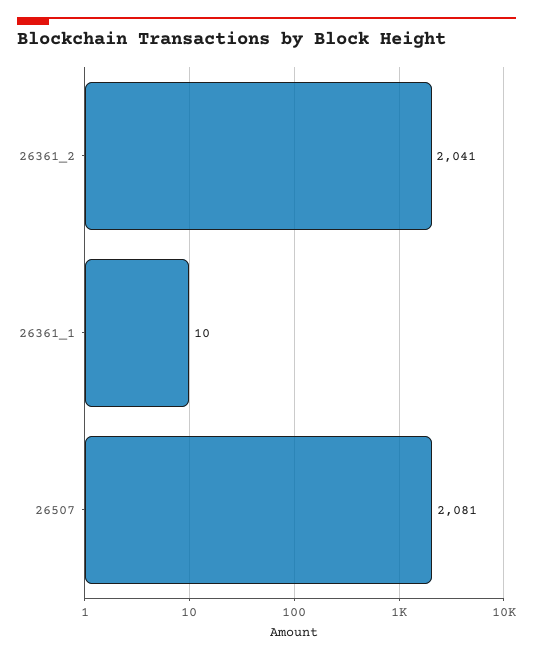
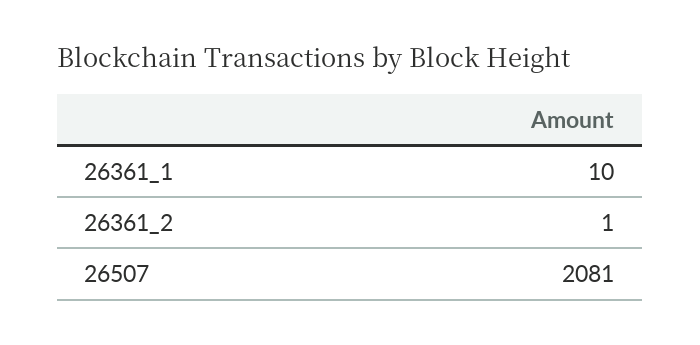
  {
-   "26361_2": 2041,
+   "26361_2": 1,
    "26361_1": 10,
    "26507": 2081
  }

